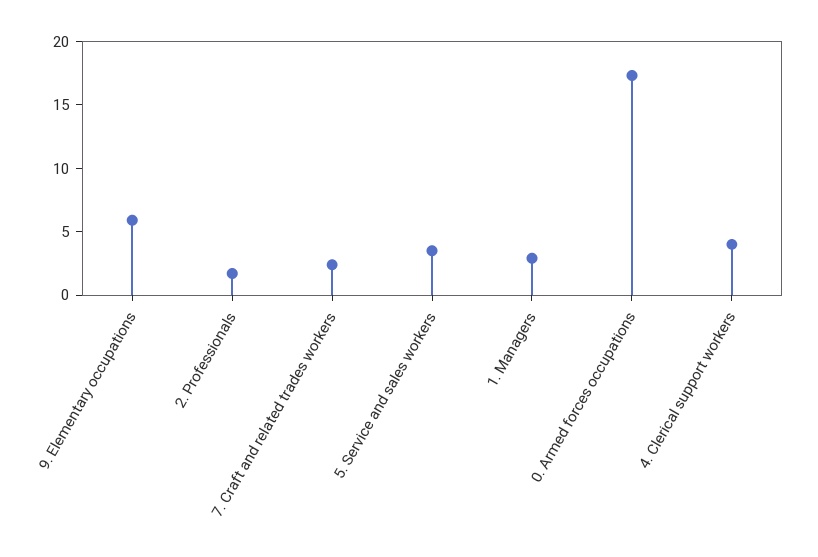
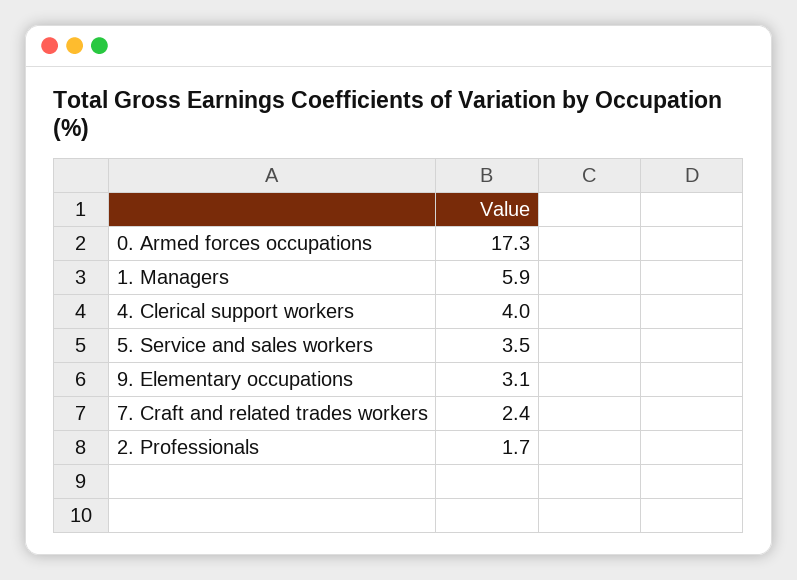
  {
-   "9. Elementary occupations": 6,
+   "9. Elementary occupations": 3.1,
    "2. Professionals": 1.7,
    "7. Craft and related trades workers": 2.4,
    "5. Service and sales workers": 3.5,
-   "1. Managers": 3,
+   "1. Managers": 5.9,
    "0. Armed forces occupations": 17.3,
    "4. Clerical support workers": 4
  }

